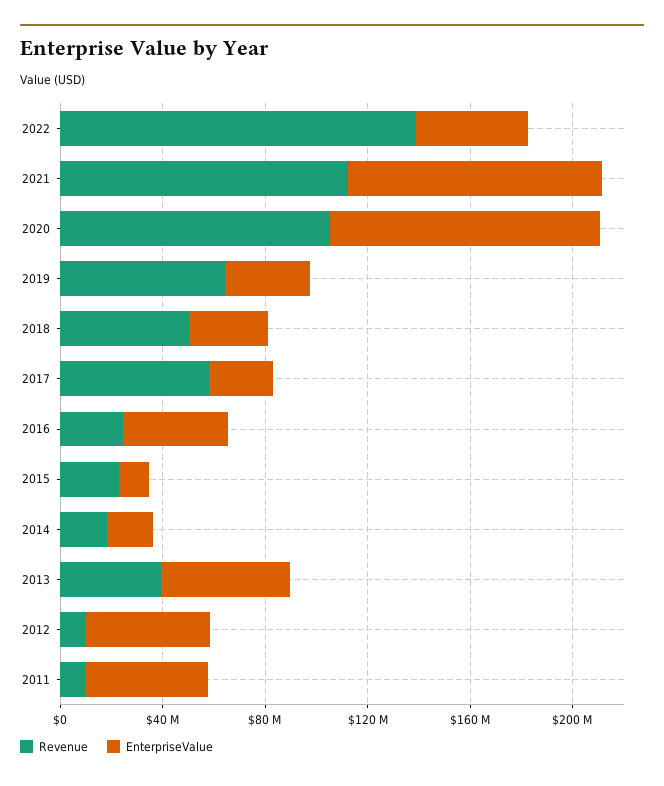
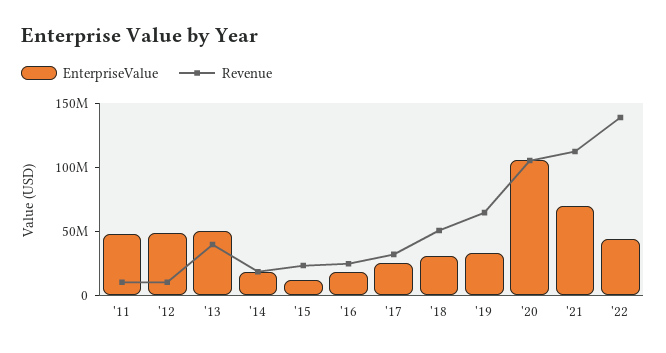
  {
    "Revenue": {
      "2022": 140000000,
      "2021": 110000000,
      "2020": 110000000,
      "2019": 60000000,
      "2018": 50000000,
-     "2017": 60000000,
+     "2017": 30000000,
      "2016": 20000000,
      "2015": 20000000,
      "2014": 20000000,
      "2013": 40000000,
      "2012": 10000000,
      "2011": 10000000
    },
    "EnterpriseValue": {
      "2022": 40000000,
-     "2021": 100000000,
+     "2021": 70000000,
      "2020": 110000000,
      "2019": 30000000,
      "2018": 30000000,
      "2017": 30000000,
-     "2016": 40000000,
+     "2016": 20000000,
      "2015": 10000000,
      "2014": 20000000,
      "2013": 50000000,
      "2012": 50000000,
      "2011": 50000000
    }
  }

